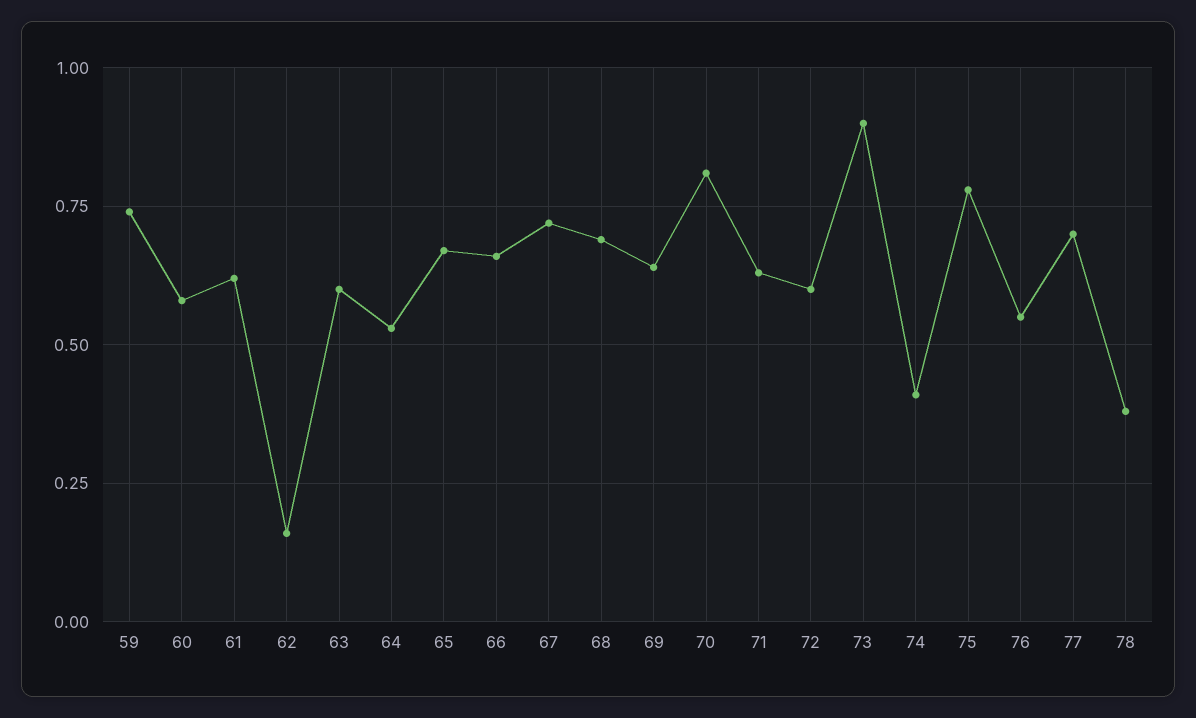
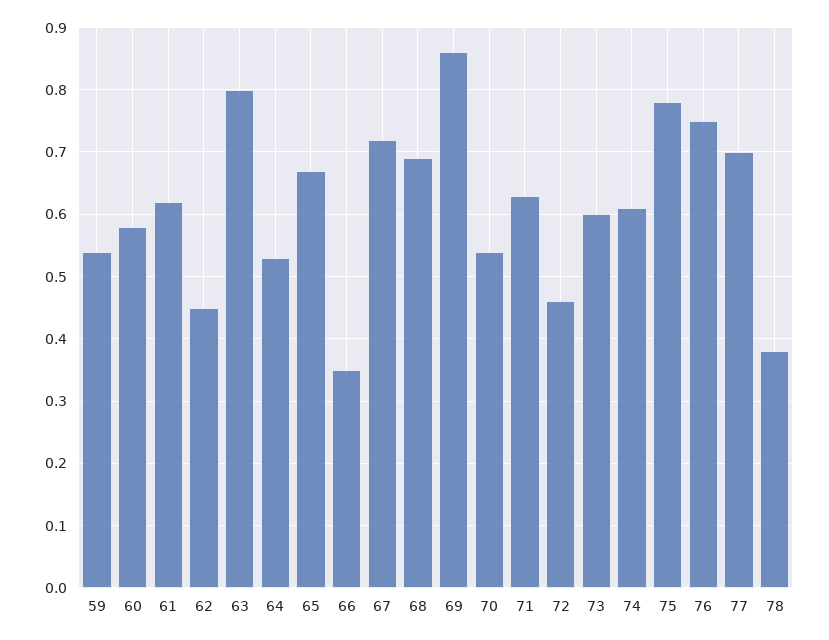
  {
-   "59": 0.75,
+   "59": 0.54,
    "60": 0.58,
    "61": 0.62,
-   "62": 0.15,
+   "62": 0.45,
-   "63": 0.6,
+   "63": 0.8,
    "64": 0.53,
    "65": 0.67,
-   "66": 0.65,
+   "66": 0.35,
    "67": 0.72,
    "68": 0.69,
-   "69": 0.65,
+   "69": 0.86,
-   "70": 0.8,
+   "70": 0.54,
    "71": 0.63,
-   "72": 0.6,
+   "72": 0.46,
-   "73": 0.9,
+   "73": 0.6,
-   "74": 0.4,
+   "74": 0.61,
    "75": 0.78,
-   "76": 0.55,
+   "76": 0.75,
    "77": 0.7,
    "78": 0.38
  }

